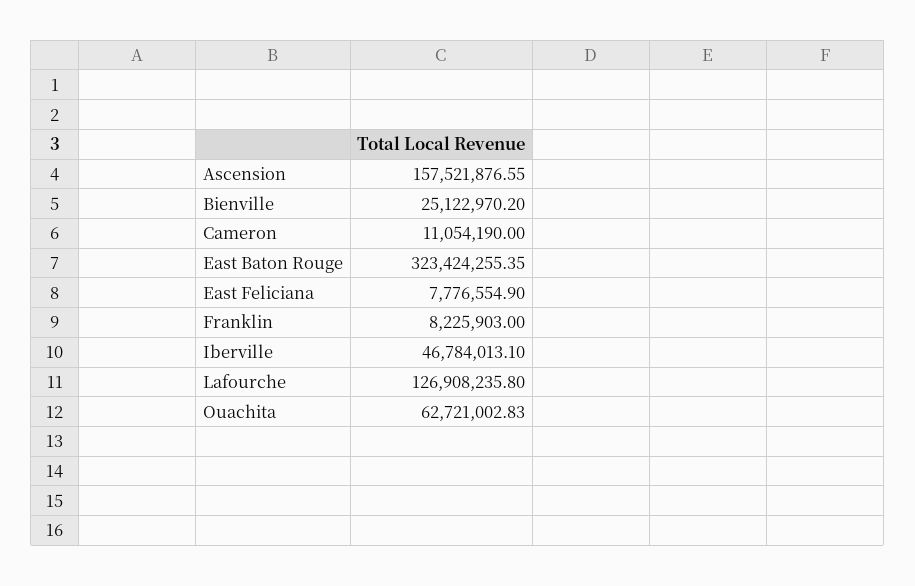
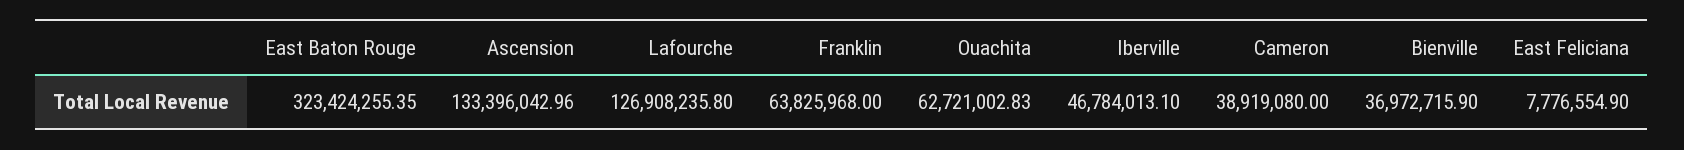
  {
-   "Ascension": 157521876.55,
+   "Ascension": 133396042.96,
-   "Bienville": 25122970.2,
+   "Bienville": 36972715.9,
-   "Cameron": 11054190,
+   "Cameron": 38919080,
    "East Baton Rouge": 323424255.35,
    "East Feliciana": 7776554.9,
-   "Franklin": 8225903,
+   "Franklin": 63825968,
    "Iberville": 46784013.1,
    "Lafourche": 126908235.8,
    "Ouachita": 62721002.83
  }

